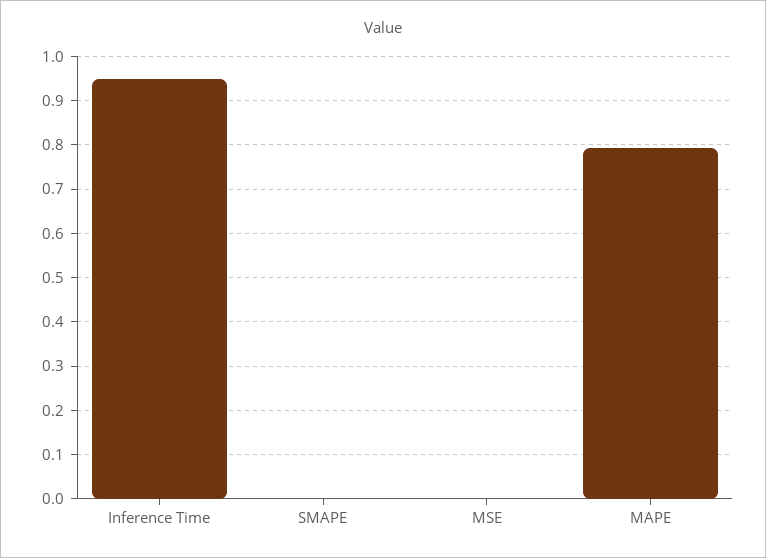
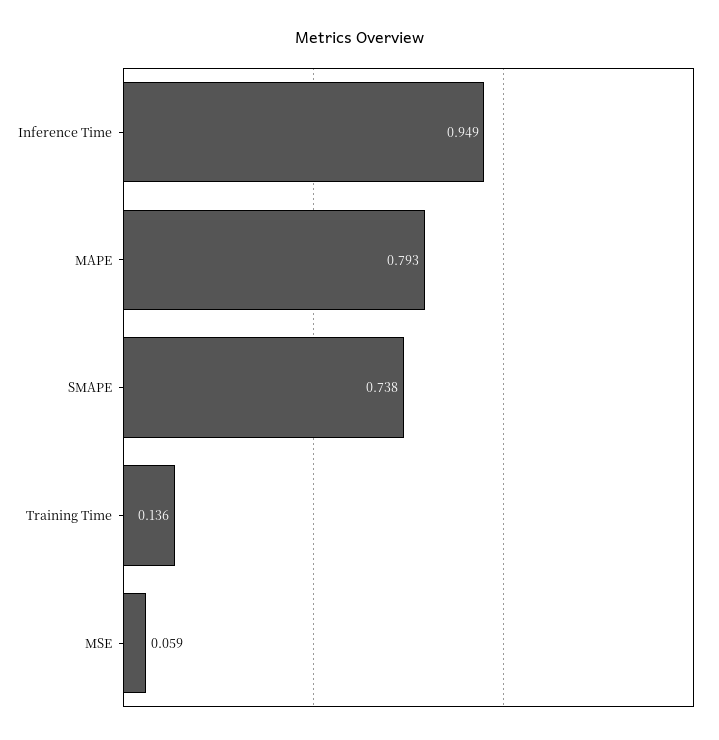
  {
    "Inference Time": 0.949,
-   "SMAPE": 0,
+   "SMAPE": 0.738,
-   "MSE": 0,
+   "MSE": 0.059,
-   "MAPE": 0.793
+   "MAPE": 0.793,
+   "Training Time": 0.136
  }

